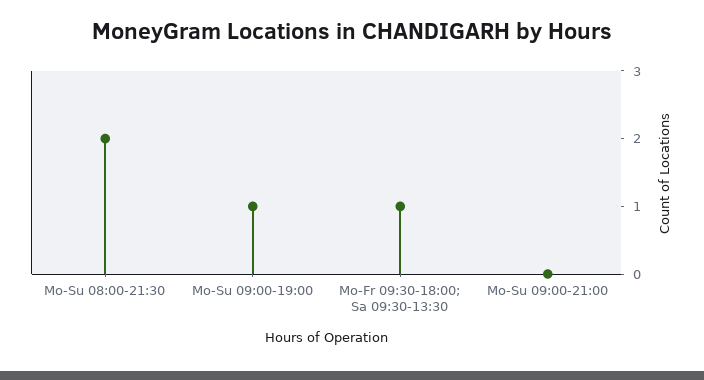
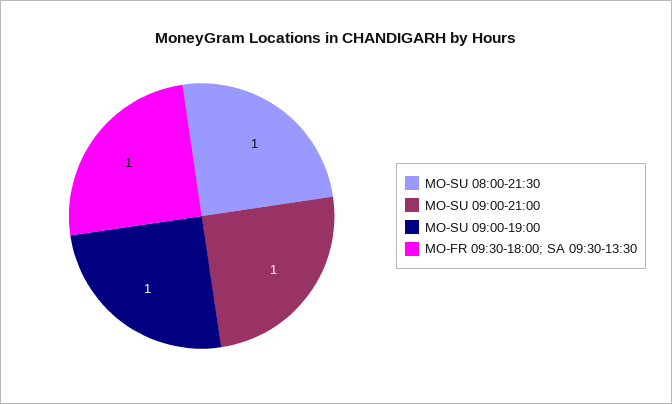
  {
-   "Mo-Su 08:00-21:30": 2,
+   "Mo-Su 08:00-21:30": 1,
    "Mo-Su 09:00-19:00": 1,
    "Mo-Fr 09:30-18:00; Sa 09:30-13:30": 1,
-   "Mo-Su 09:00-21:00": 0
+   "Mo-Su 09:00-21:00": 1
  }

